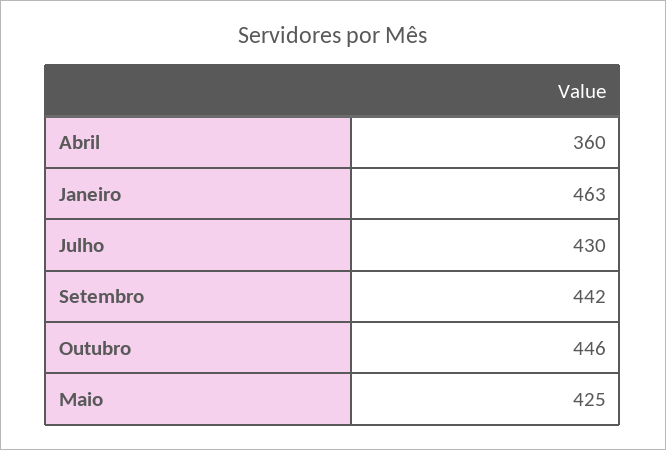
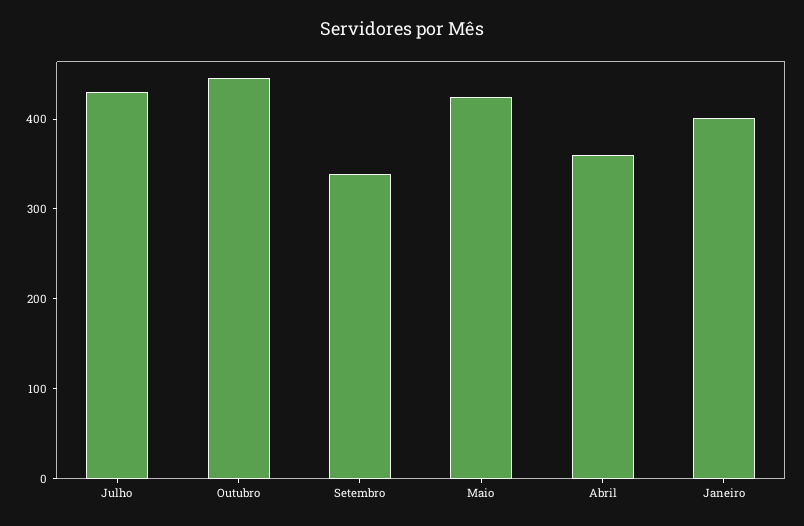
  {
    "Abril": 360,
-   "Janeiro": 463,
+   "Janeiro": 400,
    "Julho": 430,
-   "Setembro": 442,
+   "Setembro": 340,
    "Outubro": 446,
    "Maio": 425
  }

